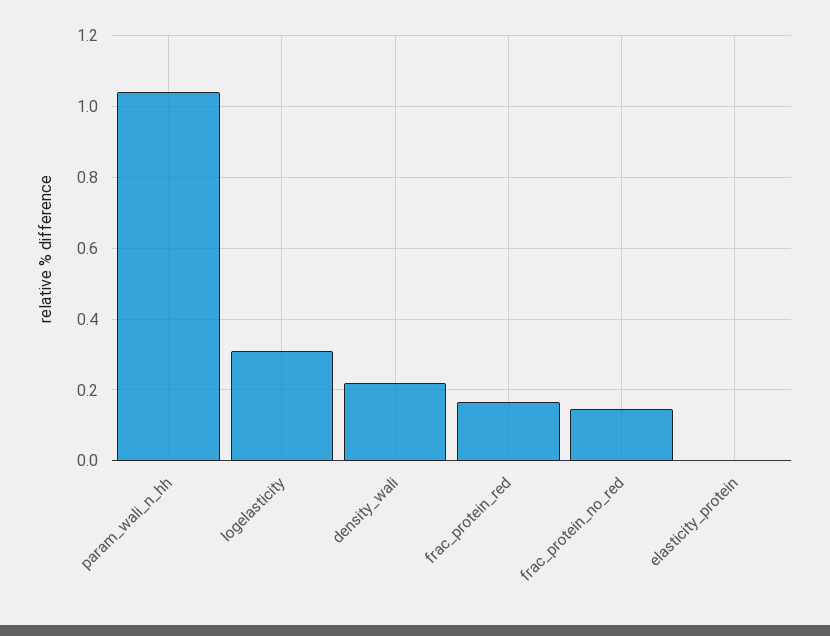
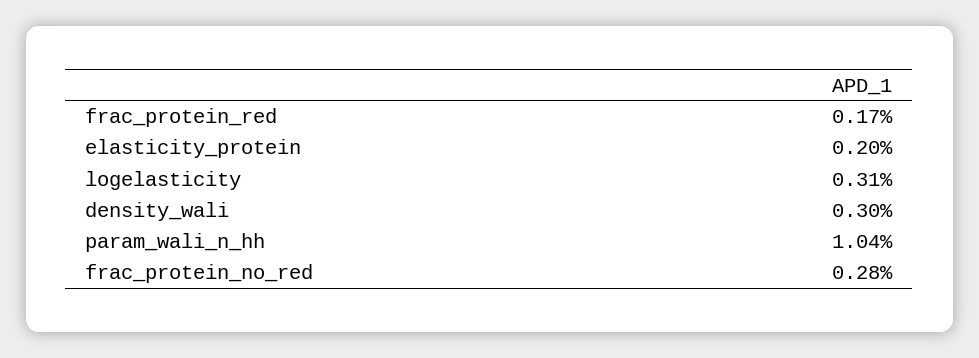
  {
    "param_wali_n_hh": 1.04,
    "logelasticity": 0.31,
-   "density_wali": 0.22,
+   "density_wali": 0.3,
    "frac_protein_red": 0.17,
-   "frac_protein_no_red": 0.14,
+   "frac_protein_no_red": 0.28,
-   "elasticity_protein": 0
+   "elasticity_protein": 0.2
  }

